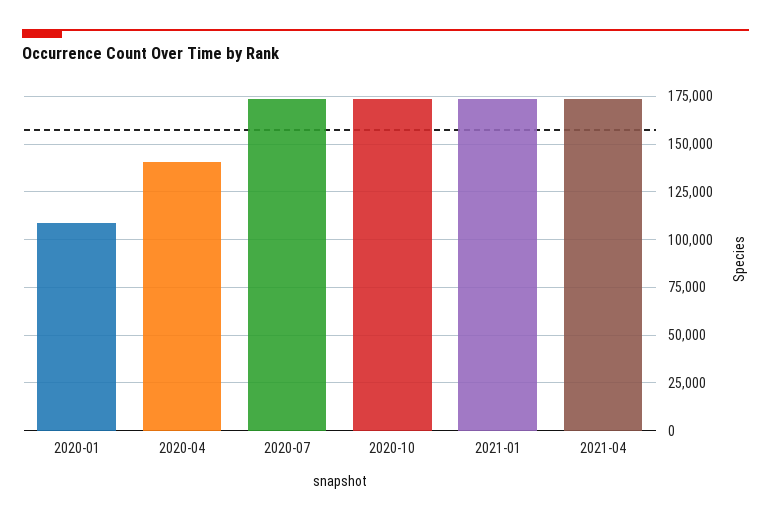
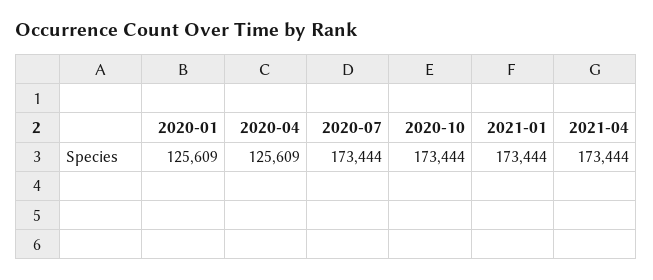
  {
-   "2020-01": 110000,
+   "2020-01": 125609,
-   "2020-04": 140000,
+   "2020-04": 125609,
    "2020-07": 173444,
    "2020-10": 173444,
    "2021-01": 173444,
    "2021-04": 173444
  }

